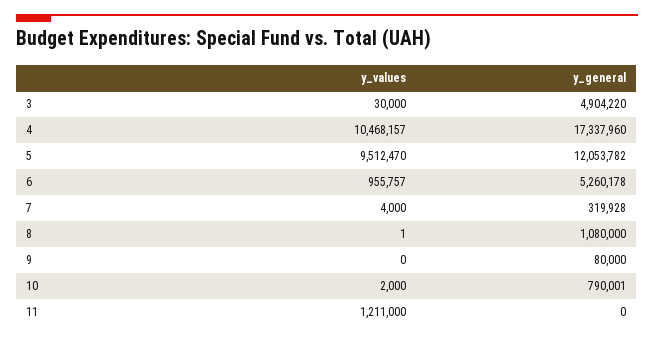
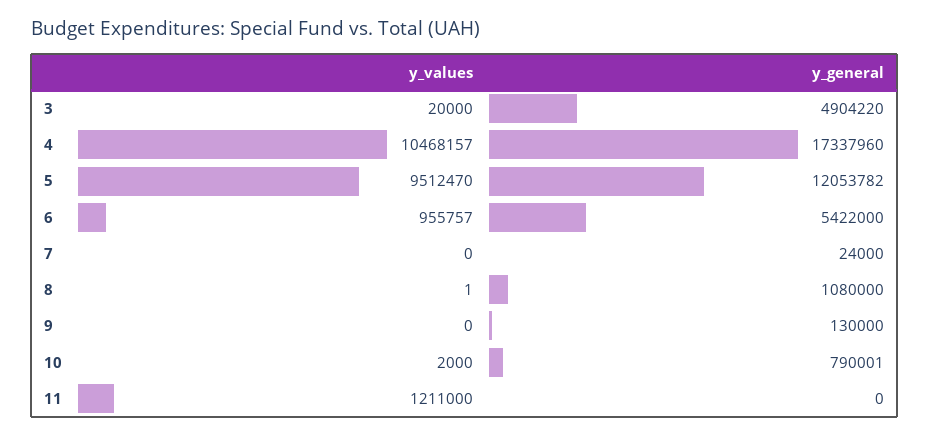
  {
    "y_values": {
-     "3": 30000,
+     "3": 20000,
      "4": 10468157,
      "5": 9512470,
      "6": 955757,
-     "7": 4000,
+     "7": 0,
      "8": 1,
      "9": 0,
      "10": 2000,
      "11": 1211000
    },
    "y_general": {
      "3": 4904220,
      "4": 17337960,
      "5": 12053782,
-     "6": 5260178,
+     "6": 5422000,
-     "7": 319928,
+     "7": 24000,
      "8": 1080000,
-     "9": 80000,
+     "9": 130000,
      "10": 790001,
      "11": 0
    }
  }

